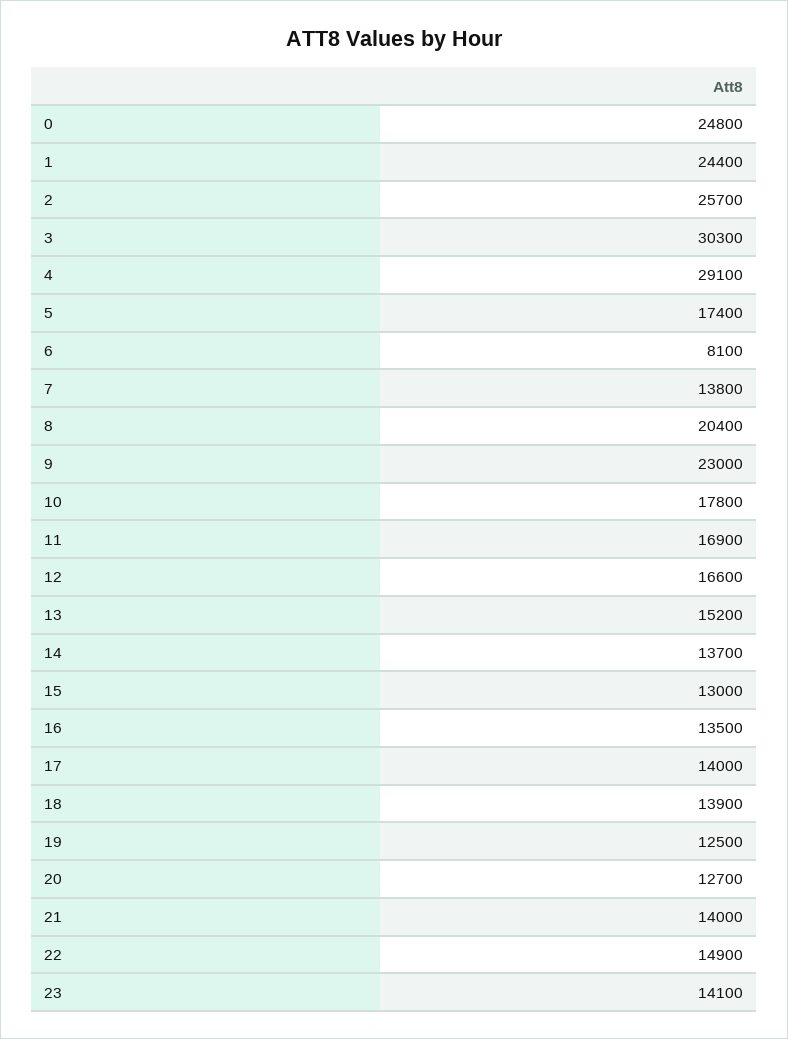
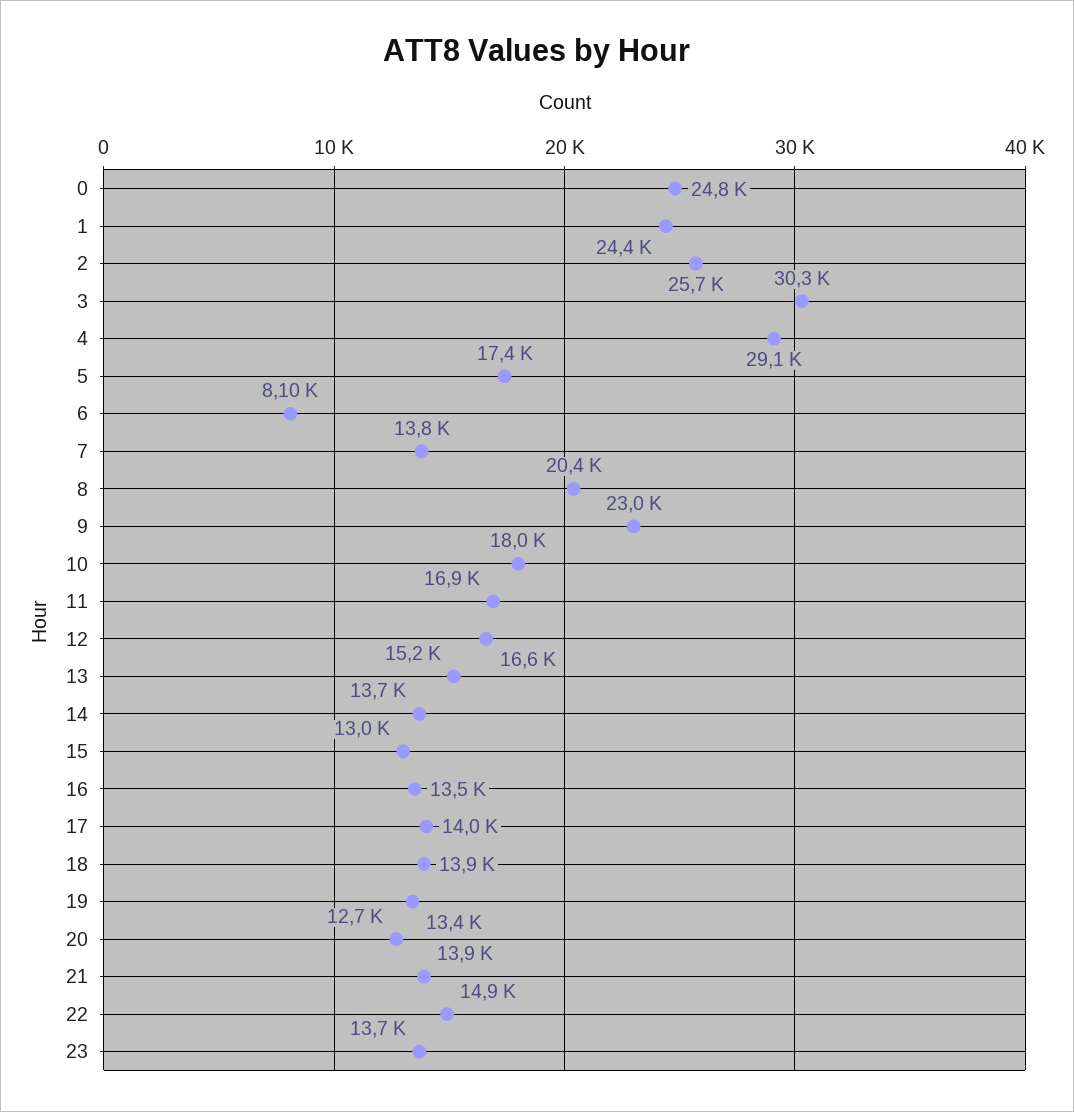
  {
    "0": 24800,
    "1": 24400,
    "2": 25700,
    "3": 30300,
    "4": 29100,
    "5": 17400,
    "6": 8100,
    "7": 13800,
    "8": 20400,
    "9": 23000,
-   "10": 17800,
+   "10": 18000,
    "11": 16900,
    "12": 16600,
    "13": 15200,
    "14": 13700,
    "15": 13000,
    "16": 13500,
    "17": 14000,
    "18": 13900,
-   "19": 12500,
+   "19": 13400,
    "20": 12700,
-   "21": 14000,
+   "21": 13900,
    "22": 14900,
-   "23": 14100
+   "23": 13700
  }

